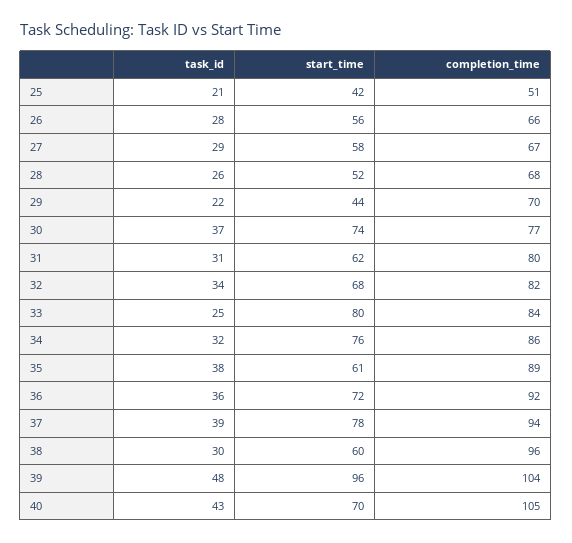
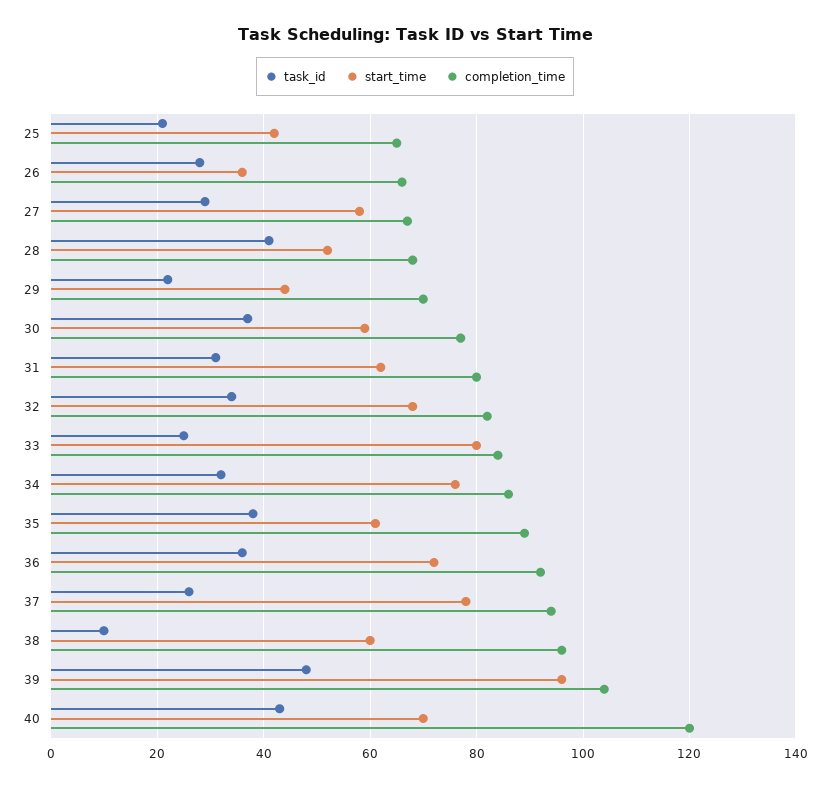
  {
    "task_id": {
      "25": 21,
      "26": 28,
      "27": 29,
-     "28": 26,
+     "28": 40,
      "29": 22,
      "30": 37,
      "31": 31,
      "32": 34,
      "33": 25,
      "34": 32,
      "35": 38,
      "36": 36,
-     "37": 39,
+     "37": 25,
-     "38": 30,
+     "38": 10,
      "39": 48,
      "40": 43
    },
    "start_time": {
      "25": 42,
-     "26": 56,
+     "26": 35,
      "27": 58,
      "28": 52,
      "29": 44,
-     "30": 74,
+     "30": 60,
      "31": 62,
      "32": 68,
      "33": 80,
      "34": 76,
      "35": 61,
      "36": 72,
      "37": 78,
      "38": 60,
      "39": 96,
      "40": 70
    },
    "completion_time": {
-     "25": 51,
+     "25": 65,
      "26": 66,
      "27": 67,
      "28": 68,
      "29": 70,
      "30": 77,
      "31": 80,
      "32": 82,
      "33": 84,
      "34": 86,
      "35": 89,
      "36": 92,
      "37": 94,
      "38": 96,
      "39": 104,
-     "40": 105
+     "40": 120
    }
  }

